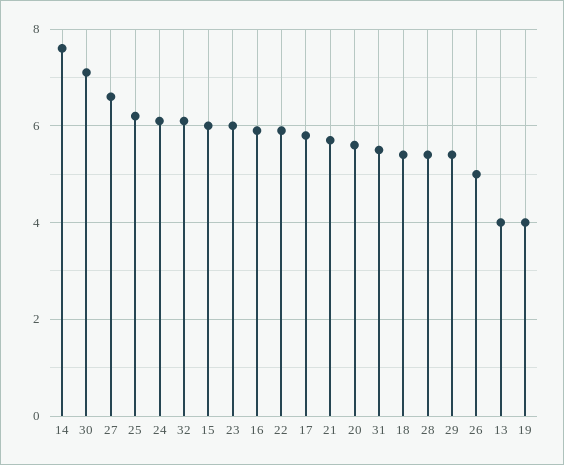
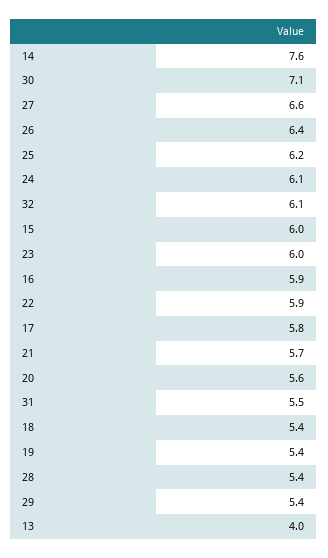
  {
    "14": 7.6,
    "30": 7.1,
    "27": 6.6,
    "25": 6.2,
    "24": 6.1,
    "32": 6.1,
    "15": 6,
    "23": 6,
    "16": 5.9,
    "22": 5.9,
    "17": 5.8,
    "21": 5.7,
    "20": 5.6,
    "31": 5.5,
    "18": 5.4,
    "28": 5.4,
    "29": 5.4,
-   "26": 5,
+   "26": 6.4,
    "13": 4,
-   "19": 4
+   "19": 5.4
  }

